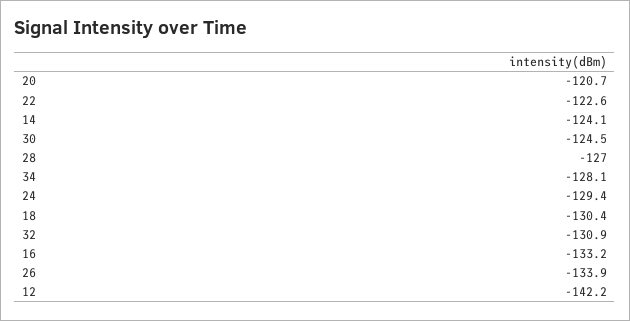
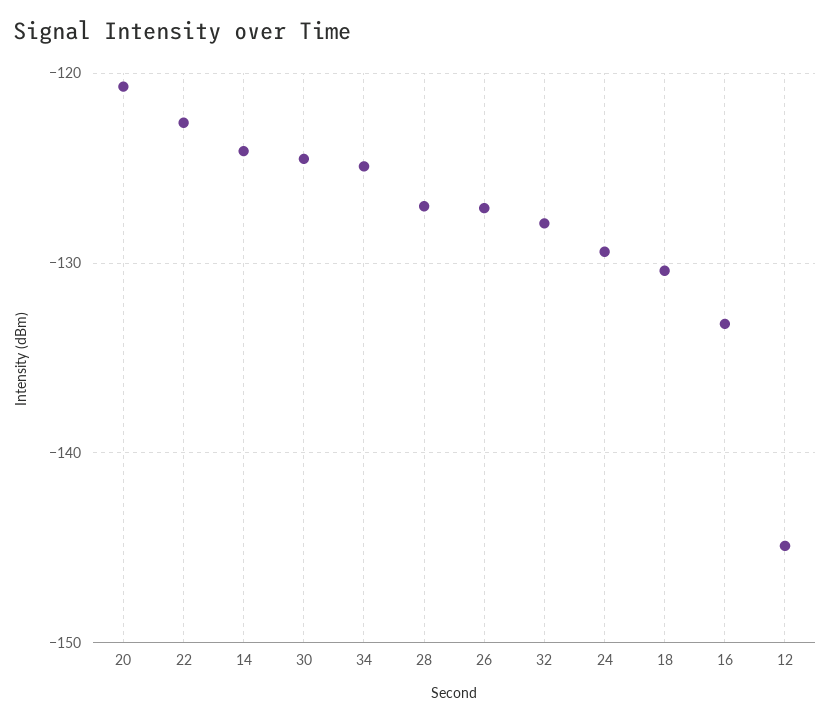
  {
    "20": -120.7,
    "22": -122.6,
    "14": -124.1,
    "30": -124.5,
    "28": -127,
-   "34": -128.1,
+   "34": -125,
    "24": -129.4,
    "18": -130.4,
-   "32": -130.9,
+   "32": -128,
    "16": -133.2,
-   "26": -133.9,
+   "26": -127,
-   "12": -142.2
+   "12": -145
  }

